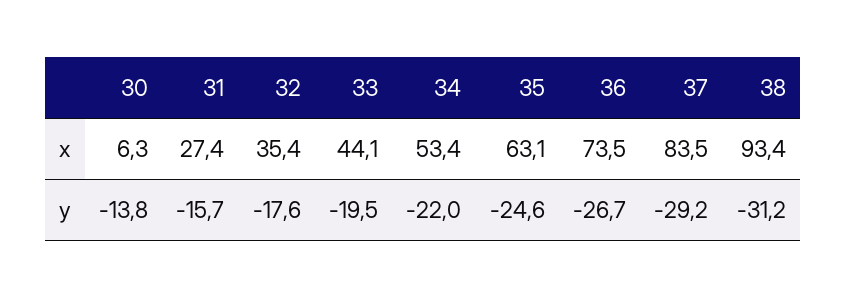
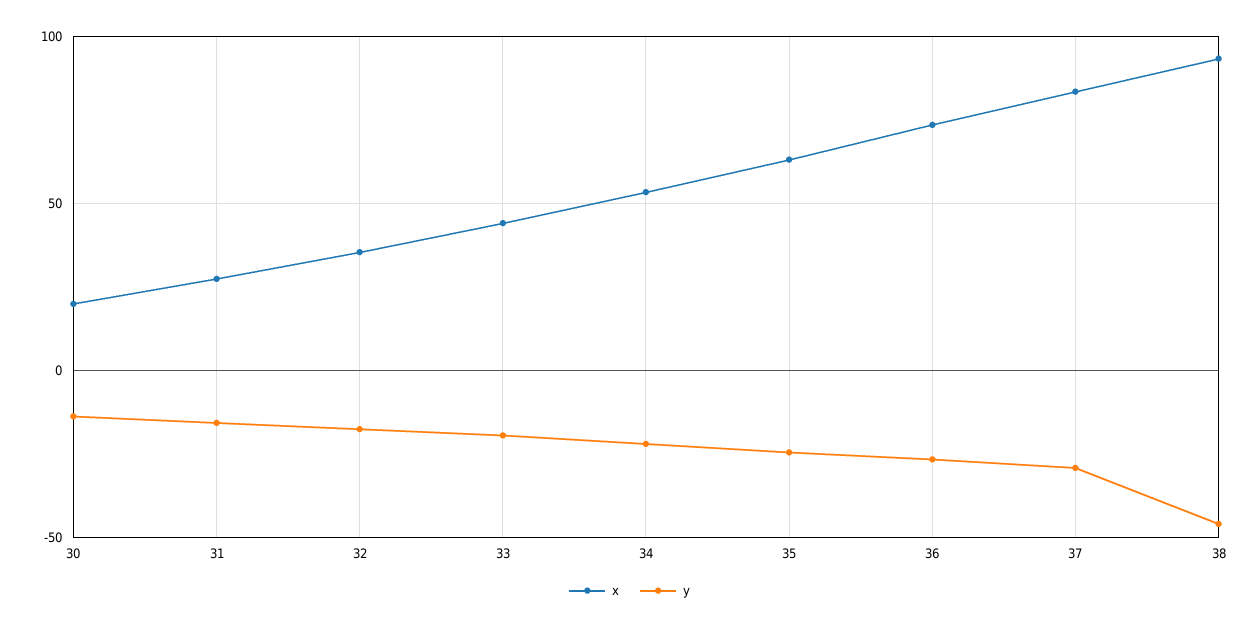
  {
    "x": {
-     "30": 6.3,
+     "30": 20,
      "31": 27.4,
      "32": 35.4,
      "33": 44.1,
      "34": 53.4,
      "35": 63.1,
      "36": 73.5,
      "37": 83.5,
      "38": 93.4
    },
    "y": {
      "30": -13.8,
      "31": -15.7,
      "32": -17.6,
      "33": -19.5,
      "34": -22,
      "35": -24.6,
      "36": -26.7,
      "37": -29.2,
-     "38": -31.2
+     "38": -45
    }
  }

